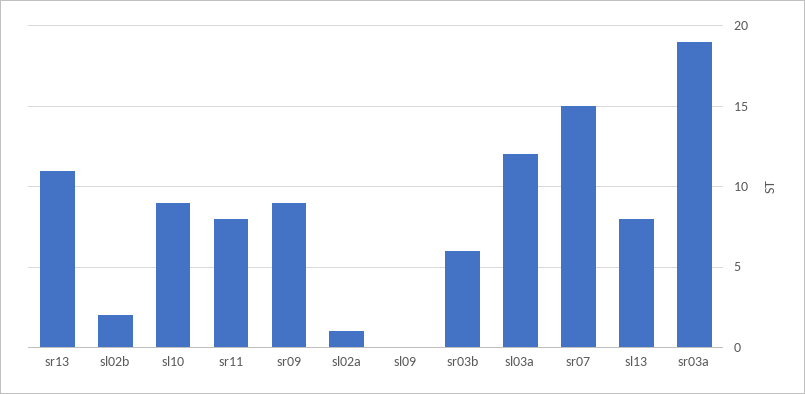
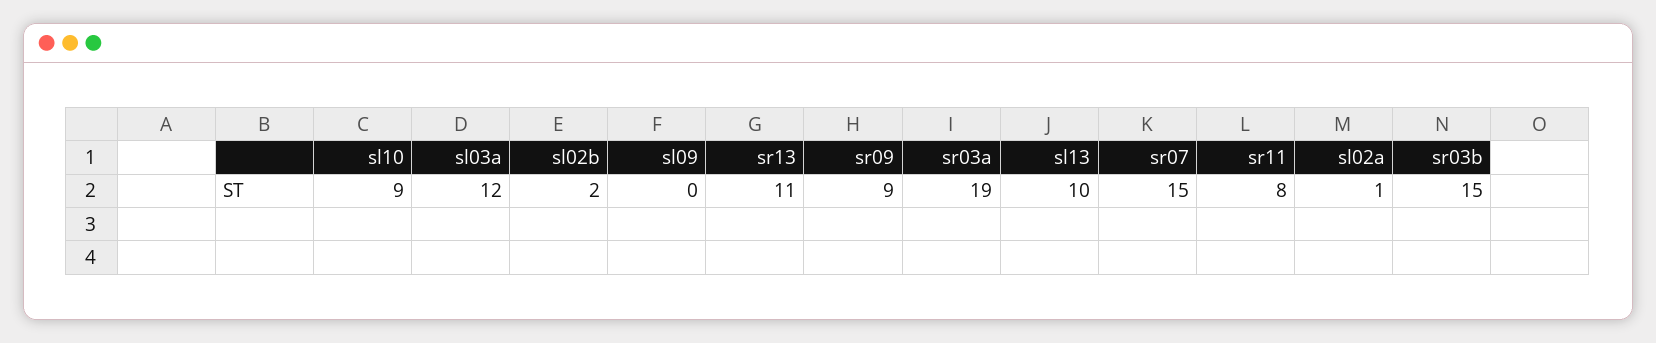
  {
    "sr13": 11,
    "sl02b": 2,
    "sl10": 9,
    "sr11": 8,
    "sr09": 9,
    "sl02a": 1,
    "sl09": 0,
-   "sr03b": 6,
+   "sr03b": 15,
    "sl03a": 12,
    "sr07": 15,
-   "sl13": 8,
+   "sl13": 10,
    "sr03a": 19
  }

